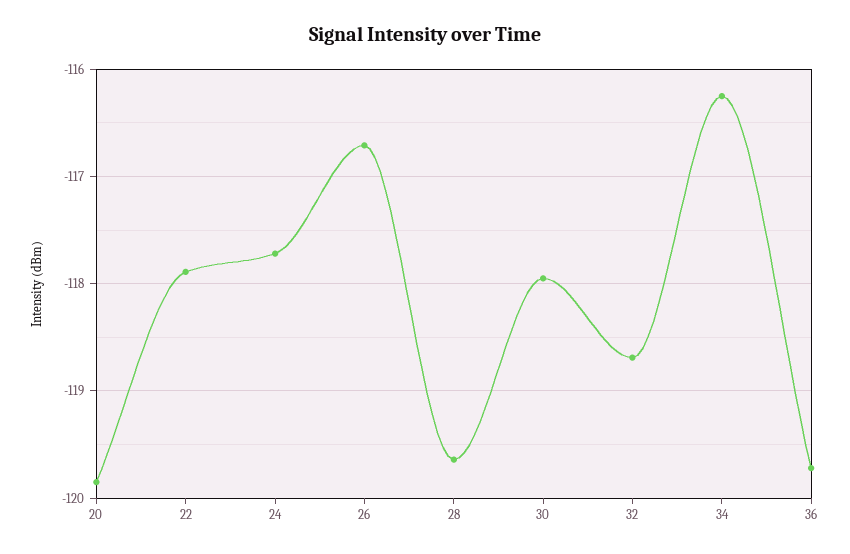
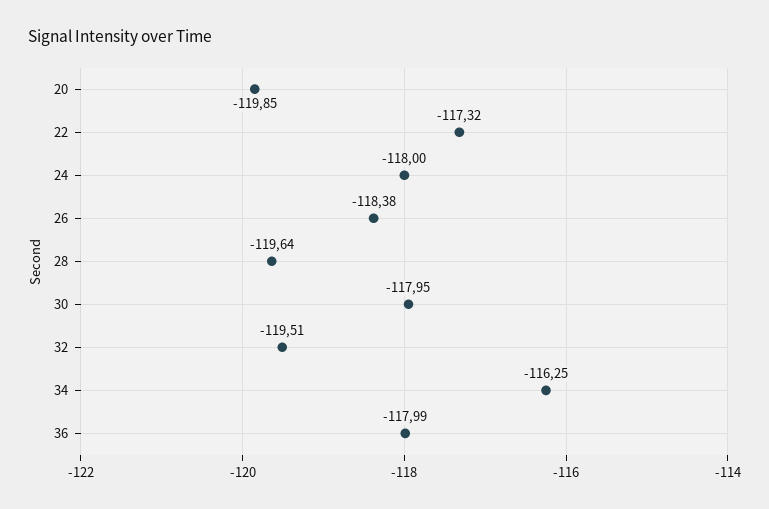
  {
    "20": -119.85,
-   "22": -117.9,
+   "22": -117.32,
-   "24": -117.7,
+   "24": -118,
-   "26": -116.7,
+   "26": -118.38,
    "28": -119.64,
    "30": -117.95,
-   "32": -118.7,
+   "32": -119.51,
    "34": -116.25,
-   "36": -119.7
+   "36": -117.99
  }

